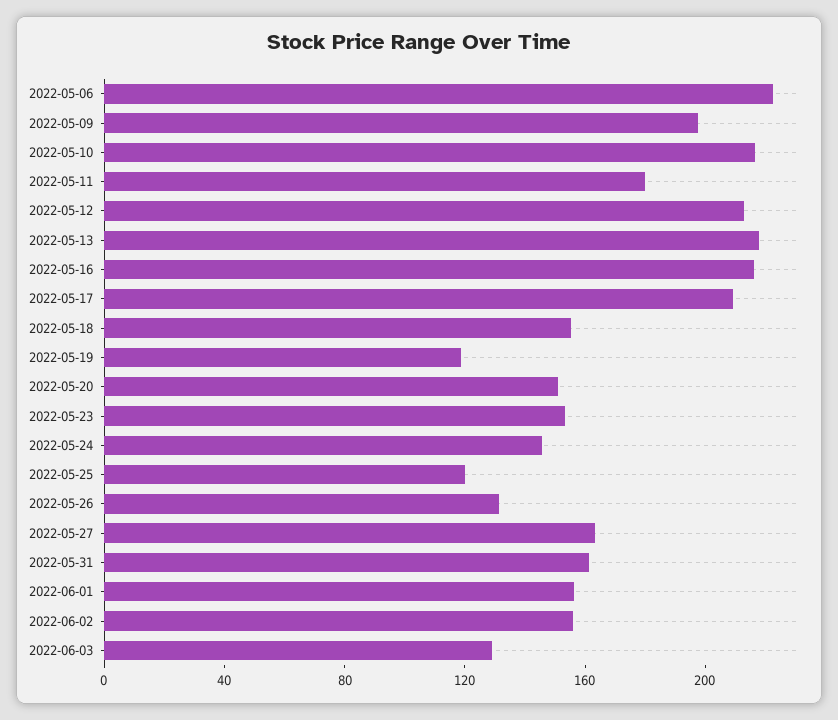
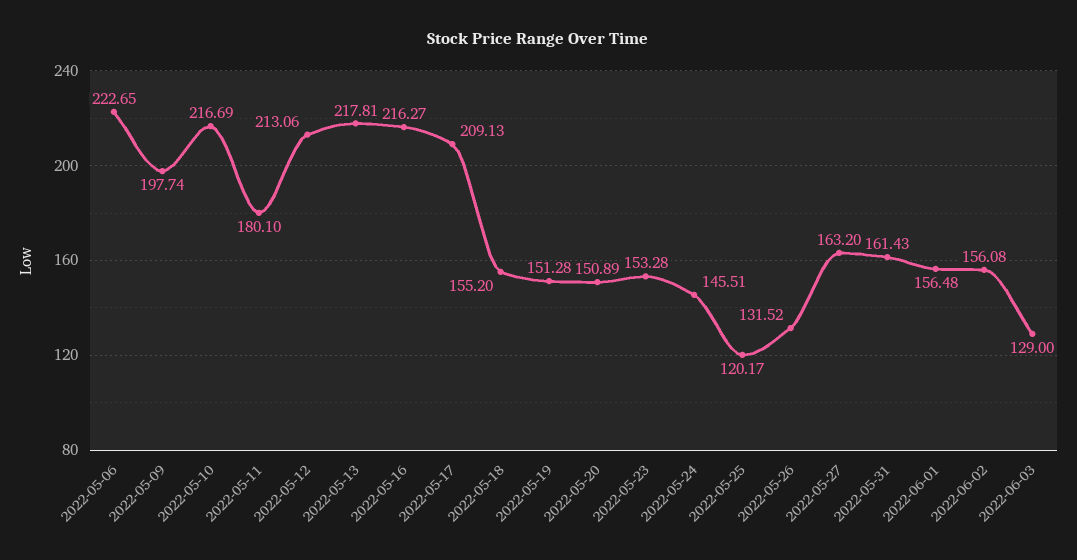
  {
    "2022-05-06": 222.65,
    "2022-05-09": 197.74,
    "2022-05-10": 216.69,
    "2022-05-11": 180.1,
    "2022-05-12": 213.06,
    "2022-05-13": 217.81,
    "2022-05-16": 216.27,
    "2022-05-17": 209.13,
    "2022-05-18": 155.2,
-   "2022-05-19": 120,
+   "2022-05-19": 151.28,
    "2022-05-20": 150.89,
    "2022-05-23": 153.28,
    "2022-05-24": 145.51,
    "2022-05-25": 120.17,
    "2022-05-26": 131.52,
    "2022-05-27": 163.2,
    "2022-05-31": 161.43,
    "2022-06-01": 156.48,
    "2022-06-02": 156.08,
    "2022-06-03": 129
  }

